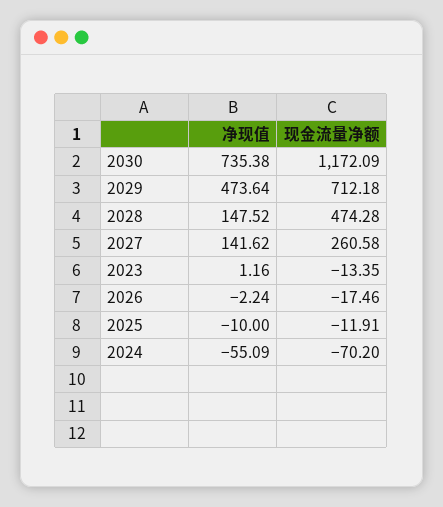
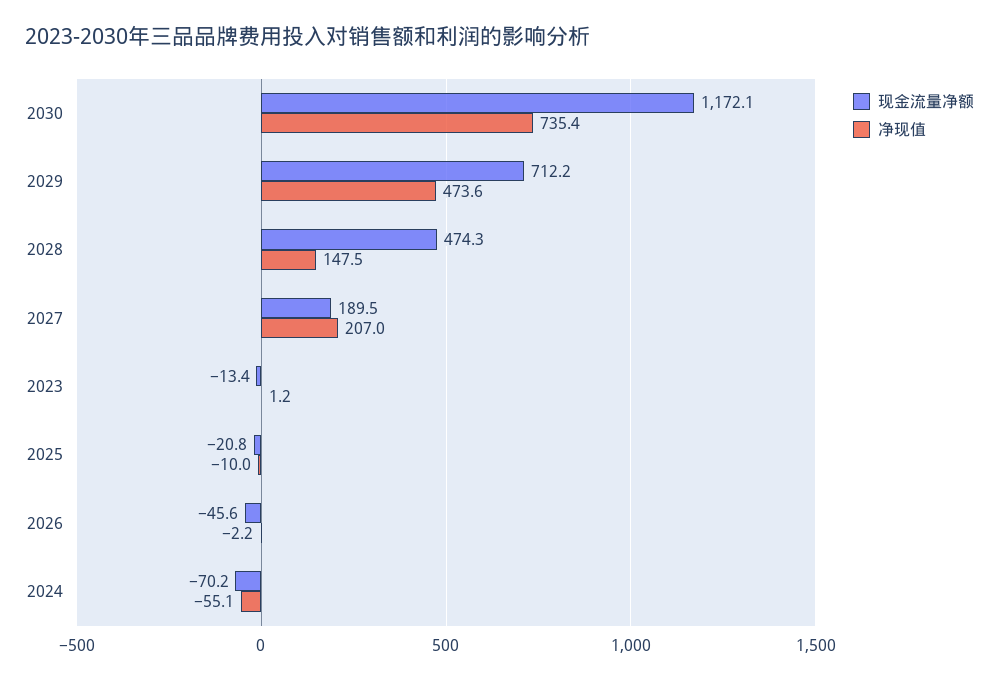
  {
    "净现值": {
      "2030": 735.38,
      "2029": 473.64,
      "2028": 147.52,
-     "2027": 141.62,
+     "2027": 207,
      "2023": 1.16,
      "2026": -2.24,
      "2025": -10,
      "2024": -55.09
    },
    "现金流量净额": {
      "2030": 1172.09,
      "2029": 712.18,
      "2028": 474.28,
-     "2027": 260.58,
+     "2027": 189.5,
      "2023": -13.35,
-     "2026": -17.46,
+     "2026": -45.6,
-     "2025": -11.91,
+     "2025": -20.8,
      "2024": -70.2
    }
  }

